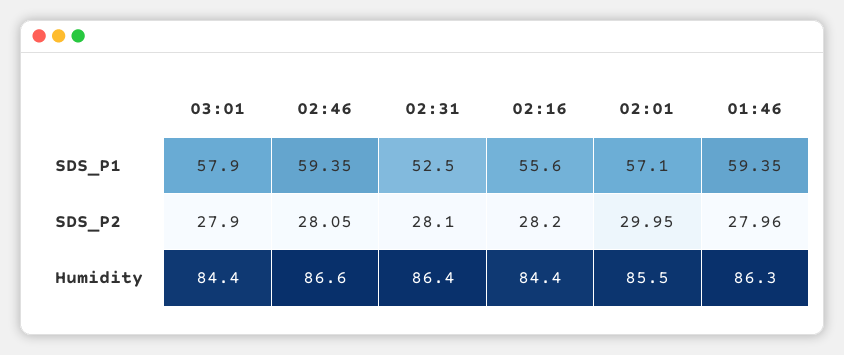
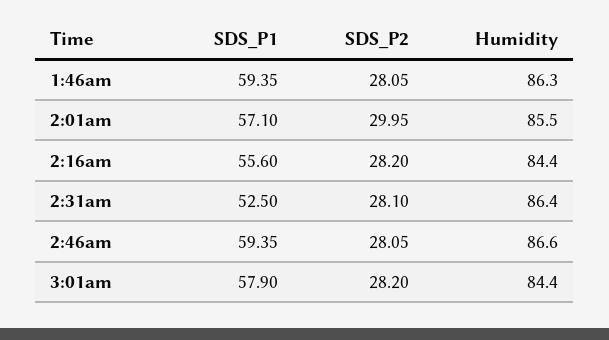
  {
    "03:01": {
      "SDS_P1": 57.9,
-     "SDS_P2": 27.9,
+     "SDS_P2": 28.2,
      "Humidity": 84.4
    },
    "02:46": {
      "SDS_P1": 59.35,
      "SDS_P2": 28.05,
      "Humidity": 86.6
    },
    "02:31": {
      "SDS_P1": 52.5,
      "SDS_P2": 28.1,
      "Humidity": 86.4
    },
    "02:16": {
      "SDS_P1": 55.6,
      "SDS_P2": 28.2,
      "Humidity": 84.4
    },
    "02:01": {
      "SDS_P1": 57.1,
      "SDS_P2": 29.95,
      "Humidity": 85.5
    },
    "01:46": {
      "SDS_P1": 59.35,
-     "SDS_P2": 27.96,
+     "SDS_P2": 28.05,
      "Humidity": 86.3
    }
  }

